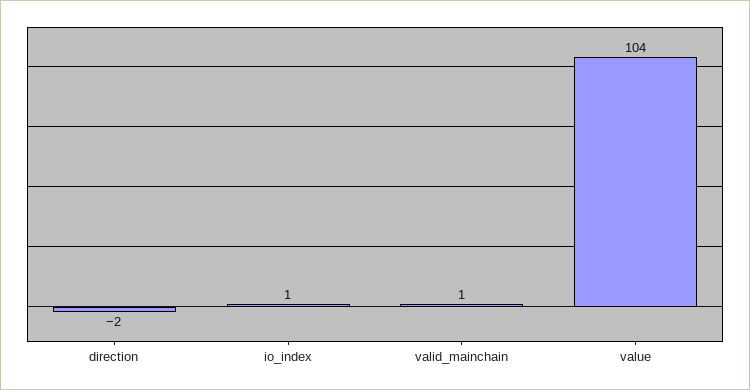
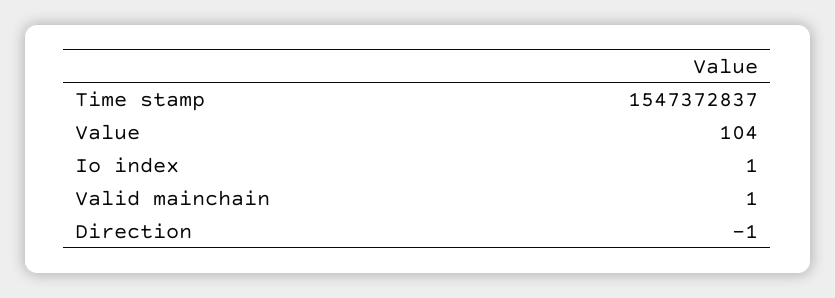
  {
-   "direction": -2,
+   "direction": -1,
    "io_index": 1,
    "valid_mainchain": 1,
-   "value": 104
+   "value": 104,
+   "Time stamp": 1547372837
  }

